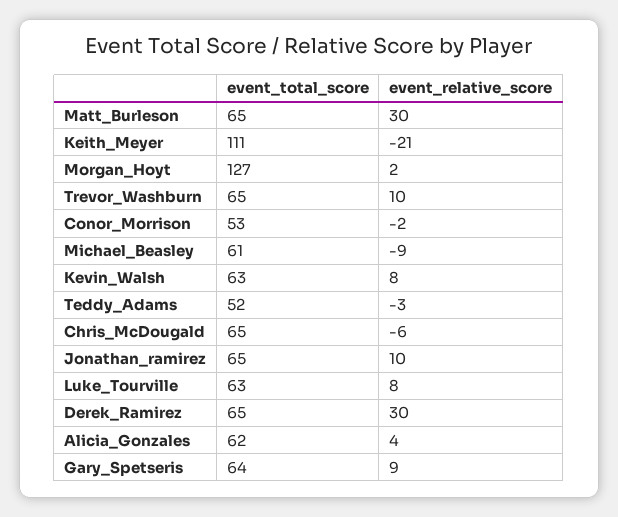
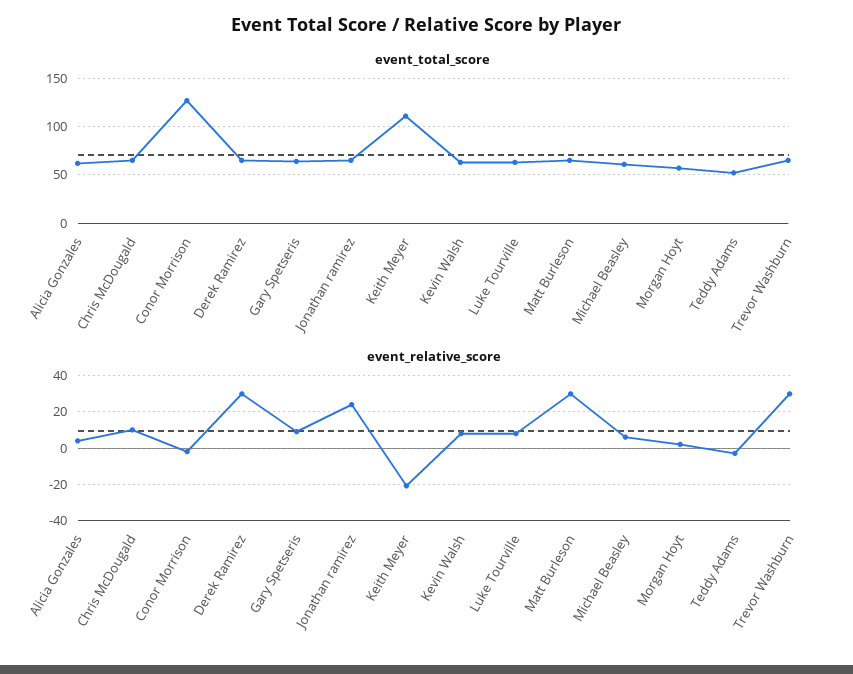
  {
    "event_total_score": {
      "Matt_Burleson": 65,
      "Keith_Meyer": 111,
-     "Morgan_Hoyt": 127,
+     "Morgan_Hoyt": 60,
      "Trevor_Washburn": 65,
-     "Conor_Morrison": 53,
+     "Conor_Morrison": 130,
      "Michael_Beasley": 61,
      "Kevin_Walsh": 63,
      "Teddy_Adams": 52,
      "Chris_McDougald": 65,
      "Jonathan_ramirez": 65,
      "Luke_Tourville": 63,
      "Derek_Ramirez": 65,
      "Alicia_Gonzales": 62,
      "Gary_Spetseris": 64
    },
    "event_relative_score": {
      "Matt_Burleson": 30,
      "Keith_Meyer": -21,
      "Morgan_Hoyt": 2,
-     "Trevor_Washburn": 10,
+     "Trevor_Washburn": 30,
      "Conor_Morrison": -2,
-     "Michael_Beasley": -9,
+     "Michael_Beasley": 5,
      "Kevin_Walsh": 8,
      "Teddy_Adams": -3,
-     "Chris_McDougald": -6,
+     "Chris_McDougald": 10,
-     "Jonathan_ramirez": 10,
+     "Jonathan_ramirez": 25,
      "Luke_Tourville": 8,
      "Derek_Ramirez": 30,
      "Alicia_Gonzales": 4,
      "Gary_Spetseris": 9
    }
  }

